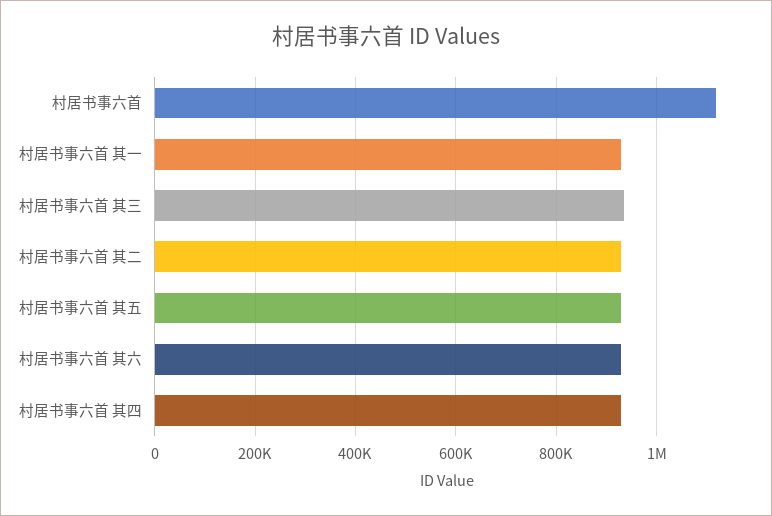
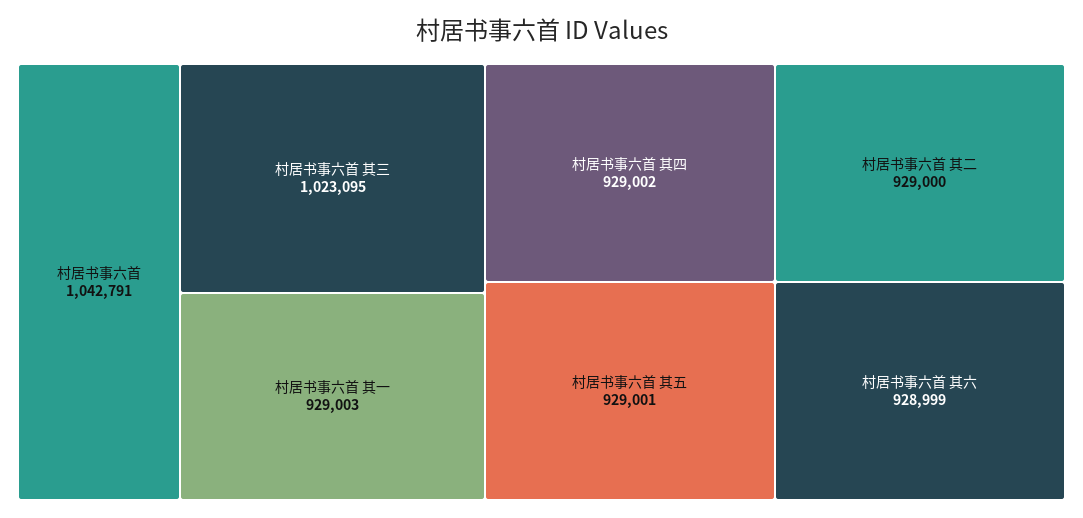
  {
-   "村居书事六首": 1120000,
+   "村居书事六首": 1042791,
    "村居书事六首 其一": 929003,
-   "村居书事六首 其三": 940000,
+   "村居书事六首 其三": 1023095,
    "村居书事六首 其二": 929000,
    "村居书事六首 其五": 929001,
    "村居书事六首 其六": 928999,
    "村居书事六首 其四": 929002
  }

